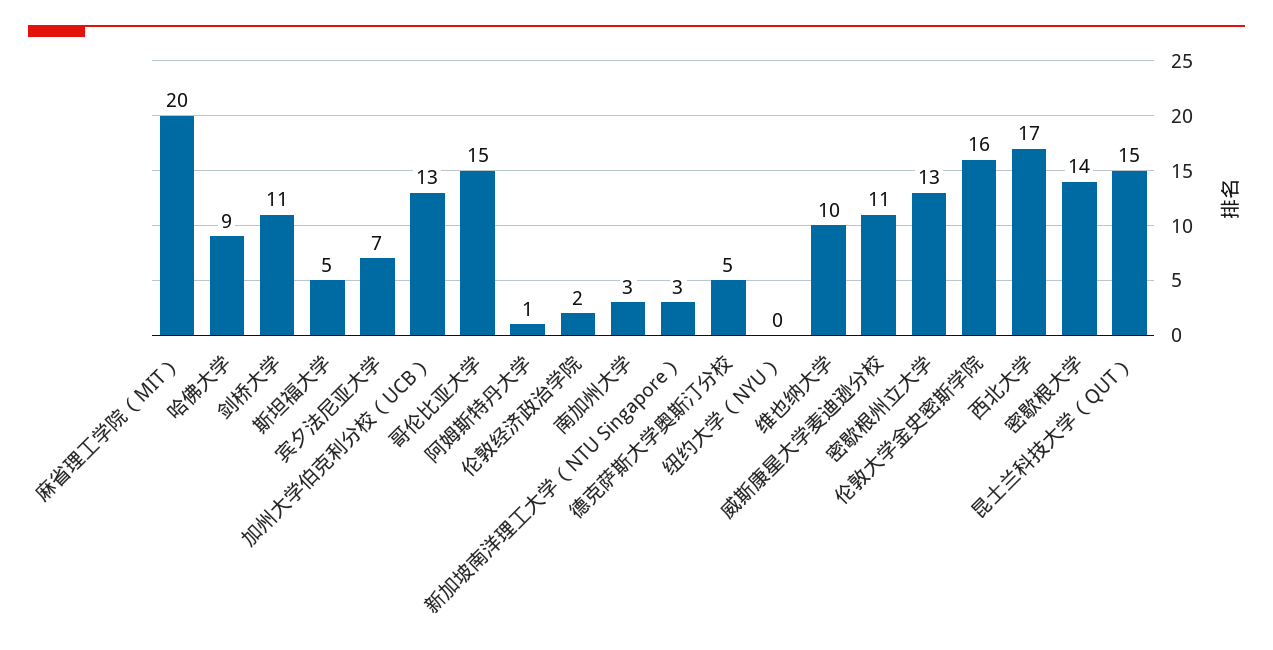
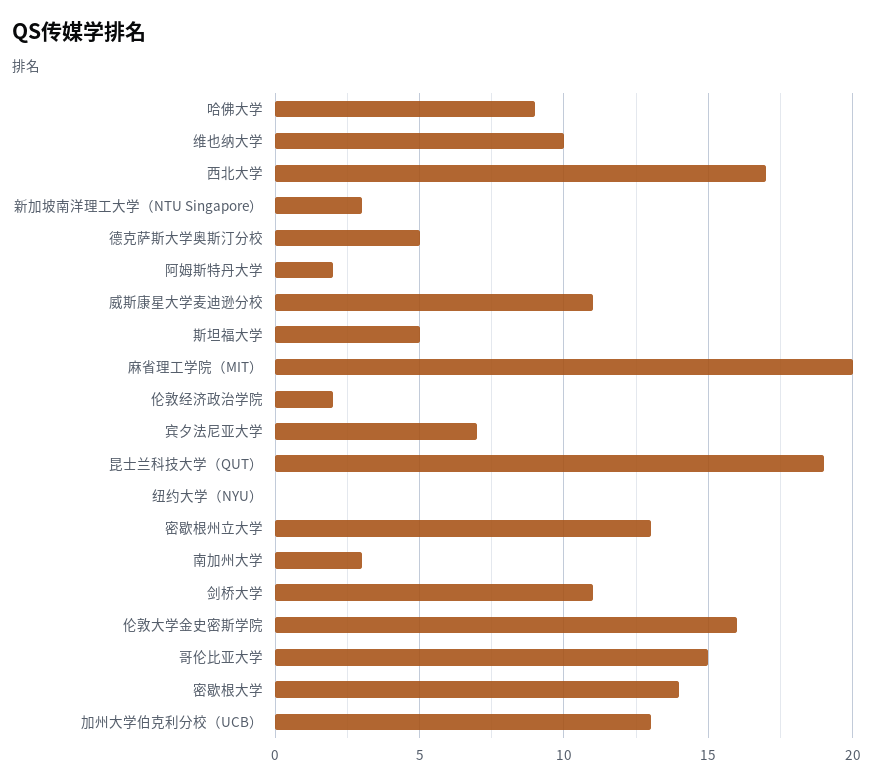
  {
    "麻省理工学院（MIT）": 20,
    "哈佛大学": 9,
    "剑桥大学": 11,
    "斯坦福大学": 5,
    "宾夕法尼亚大学": 7,
    "加州大学伯克利分校（UCB）": 13,
    "哥伦比亚大学": 15,
-   "阿姆斯特丹大学": 1,
+   "阿姆斯特丹大学": 2,
    "伦敦经济政治学院": 2,
    "南加州大学": 3,
    "新加坡南洋理工大学（NTU Singapore）": 3,
    "德克萨斯大学奥斯汀分校": 5,
    "纽约大学（NYU）": 0,
    "维也纳大学": 10,
    "威斯康星大学麦迪逊分校": 11,
    "密歇根州立大学": 13,
    "伦敦大学金史密斯学院": 16,
    "西北大学": 17,
    "密歇根大学": 14,
-   "昆士兰科技大学（QUT）": 15
+   "昆士兰科技大学（QUT）": 19
  }

